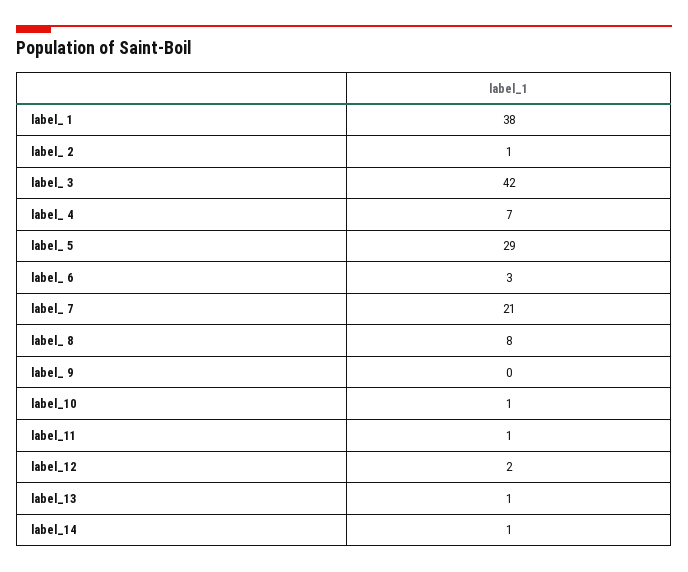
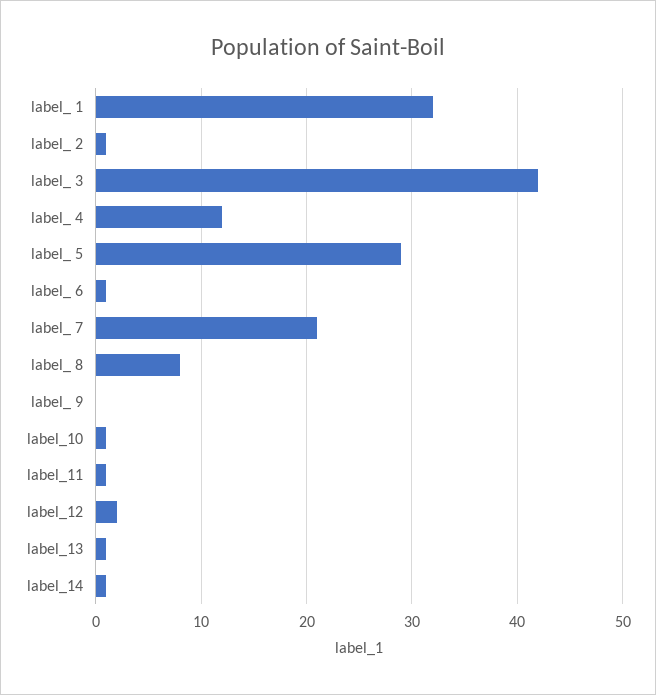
  {
-   "label_ 1": 38,
+   "label_ 1": 32,
    "label_ 2": 1,
    "label_ 3": 42,
-   "label_ 4": 7,
+   "label_ 4": 12,
    "label_ 5": 29,
-   "label_ 6": 3,
+   "label_ 6": 1,
    "label_ 7": 21,
    "label_ 8": 8,
    "label_ 9": 0,
    "label_10": 1,
    "label_11": 1,
    "label_12": 2,
    "label_13": 1,
    "label_14": 1
  }

